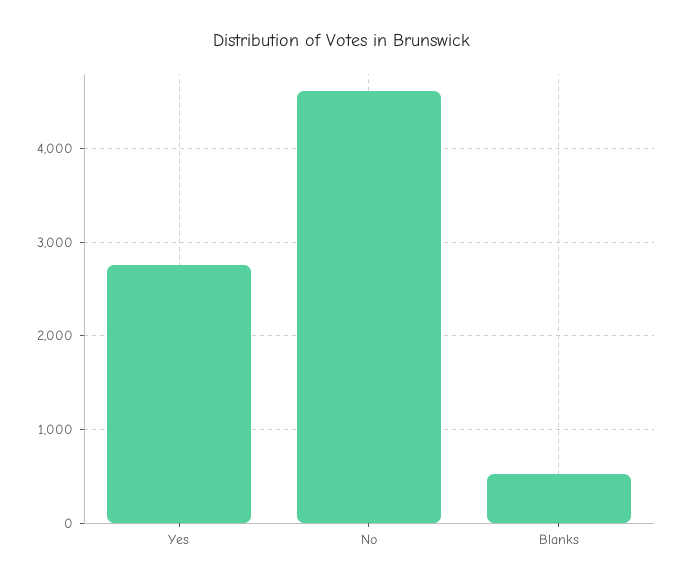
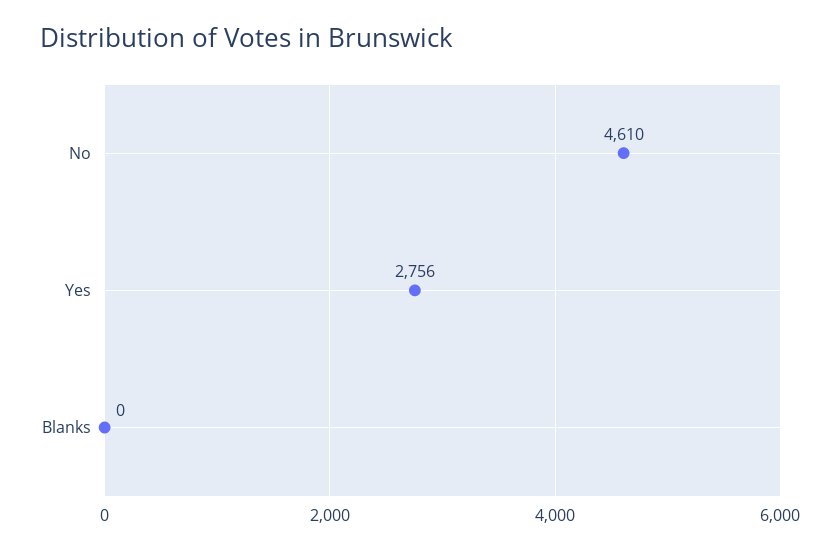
  {
    "Yes": 2756,
    "No": 4610,
-   "Blanks": 500
+   "Blanks": 0
  }

